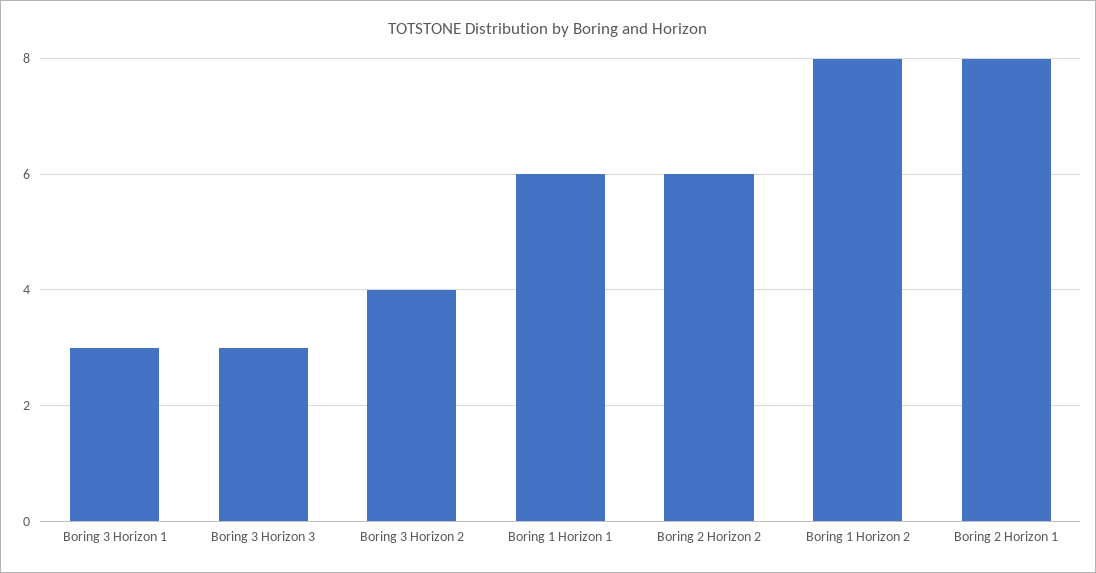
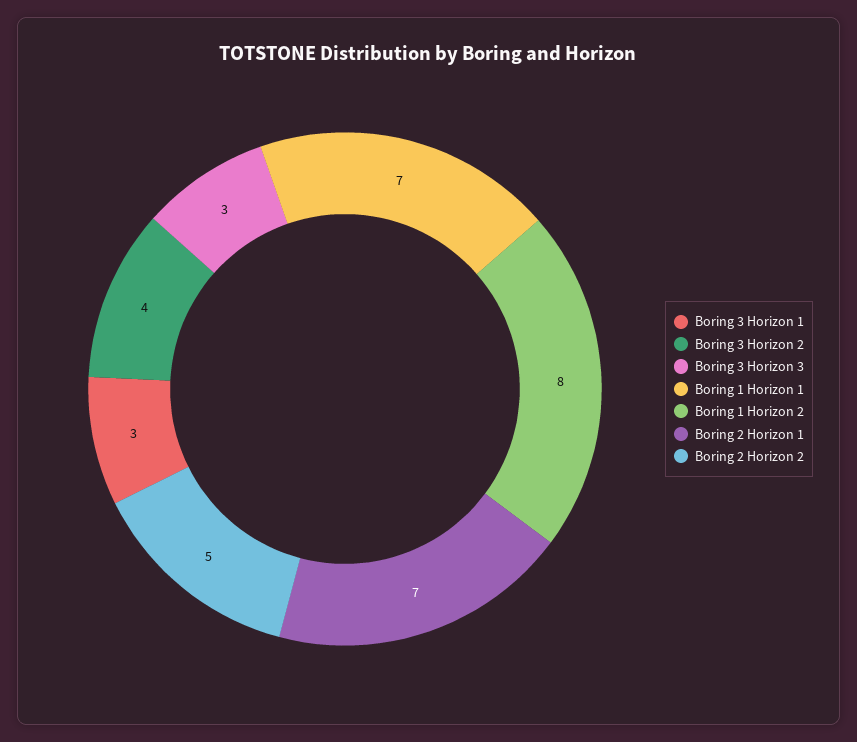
  {
    "Boring 3 Horizon 1": 3,
    "Boring 3 Horizon 3": 3,
    "Boring 3 Horizon 2": 4,
-   "Boring 1 Horizon 1": 6,
+   "Boring 1 Horizon 1": 7,
-   "Boring 2 Horizon 2": 6,
+   "Boring 2 Horizon 2": 5,
    "Boring 1 Horizon 2": 8,
-   "Boring 2 Horizon 1": 8
+   "Boring 2 Horizon 1": 7
  }

